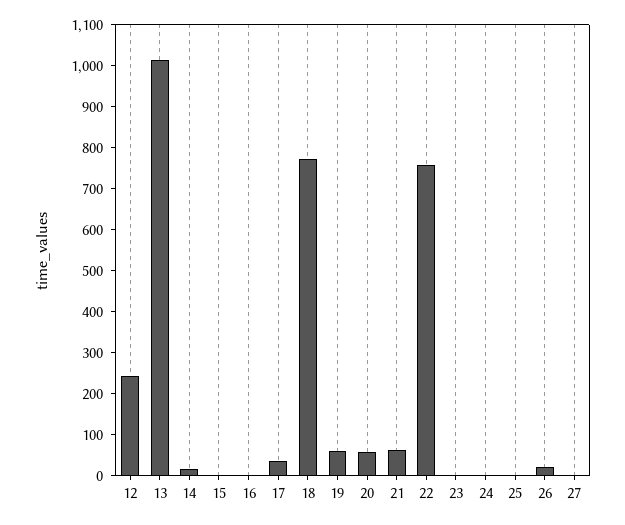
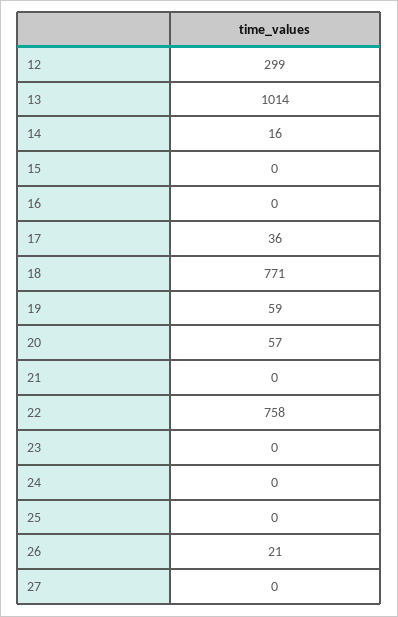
  {
-   "12": 240,
+   "12": 299,
    "13": 1014,
    "14": 16,
    "15": 0,
    "16": 0,
    "17": 36,
    "18": 771,
    "19": 59,
    "20": 57,
-   "21": 60,
+   "21": 0,
    "22": 758,
    "23": 0,
    "24": 0,
    "25": 0,
    "26": 21,
    "27": 0
  }

